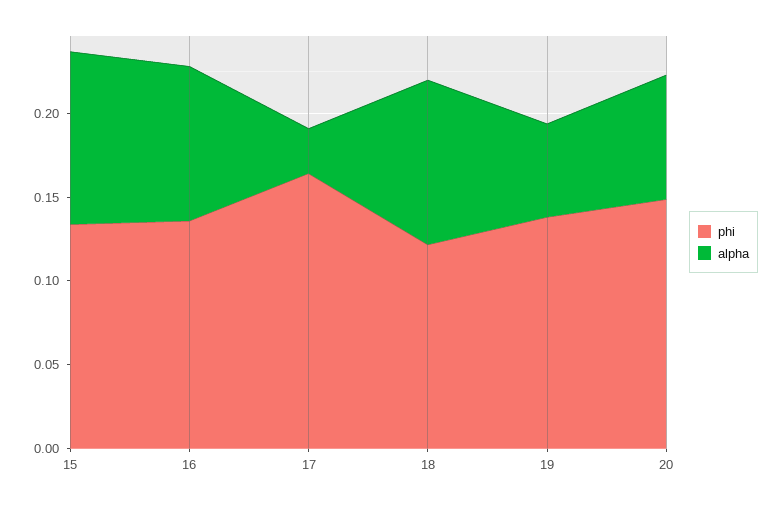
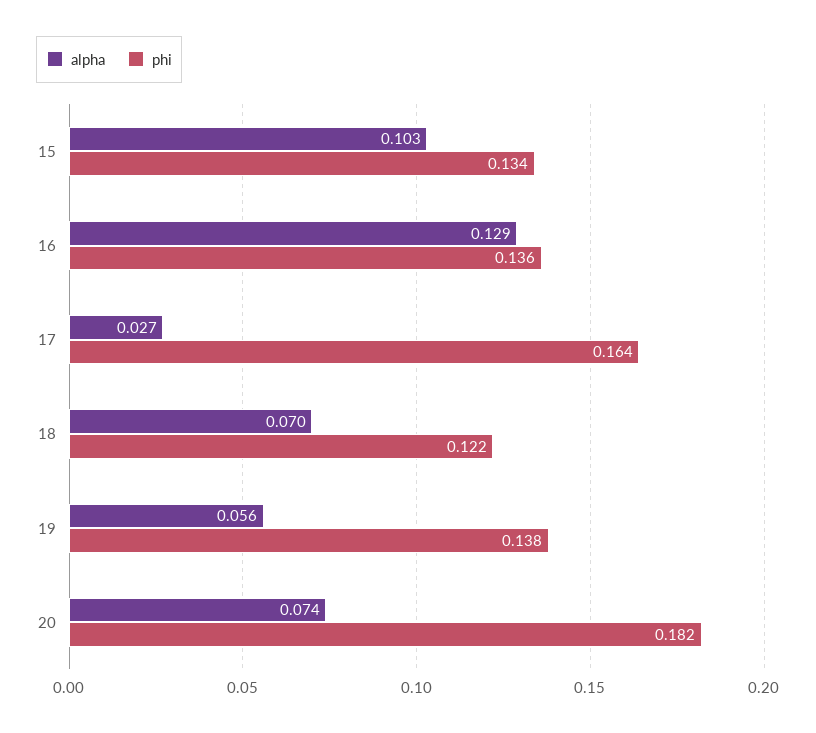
  {
    "phi": {
      "15": 0.134,
      "16": 0.136,
      "17": 0.164,
      "18": 0.122,
      "19": 0.138,
-     "20": 0.15
+     "20": 0.182
    },
    "alpha": {
      "15": 0.103,
-     "16": 0.09,
+     "16": 0.129,
      "17": 0.027,
-     "18": 0.1,
+     "18": 0.07,
      "19": 0.056,
      "20": 0.074
    }
  }

